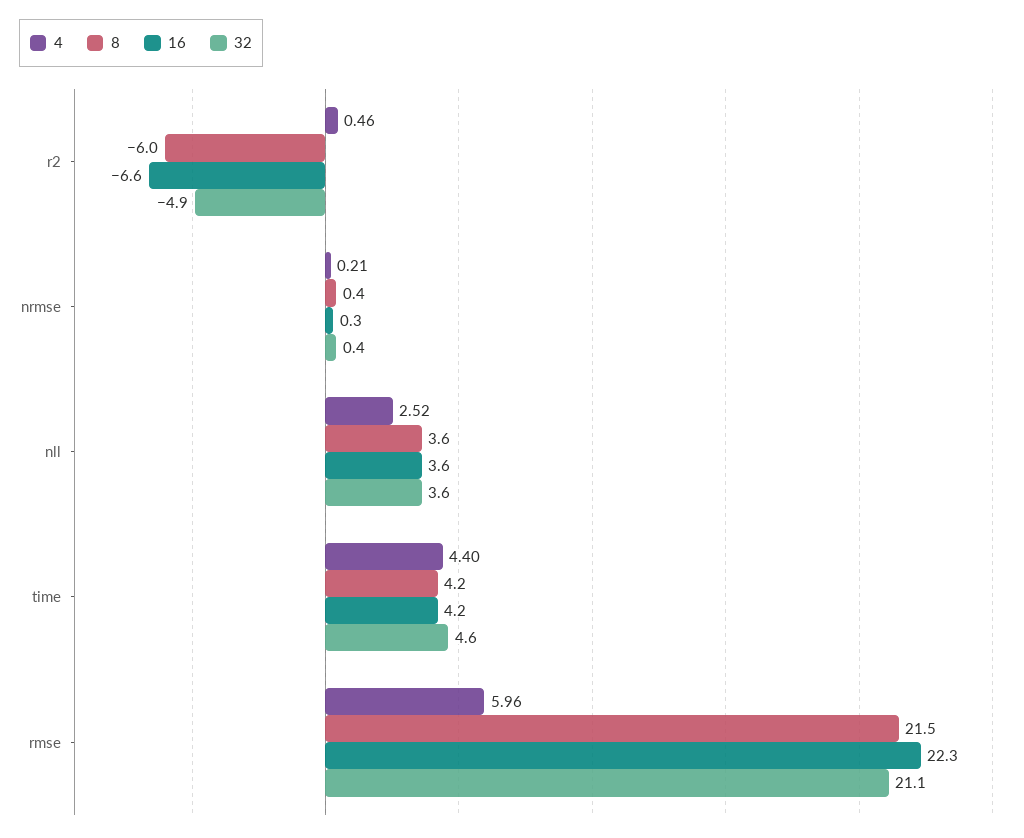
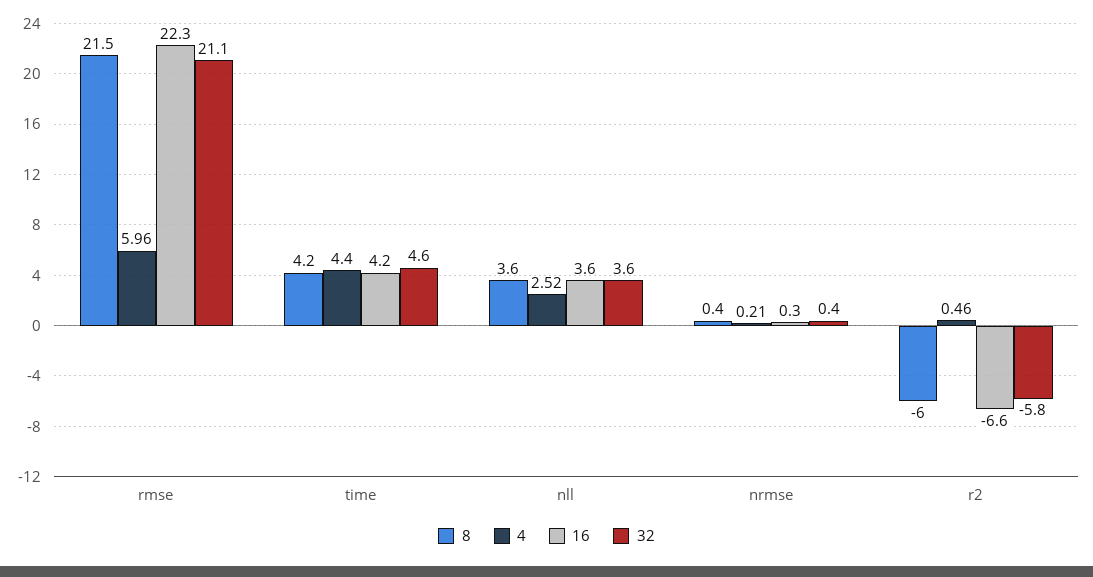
  {
    "4": {
      "r2": 0.46,
      "nrmse": 0.21,
      "nll": 2.52,
      "time": 4.4,
      "rmse": 5.96
    },
    "8": {
      "r2": -6,
      "nrmse": 0.4,
      "nll": 3.6,
      "time": 4.2,
      "rmse": 21.5
    },
    "16": {
      "r2": -6.6,
      "nrmse": 0.3,
      "nll": 3.6,
      "time": 4.2,
      "rmse": 22.3
    },
    "32": {
-     "r2": -4.9,
+     "r2": -5.8,
      "nrmse": 0.4,
      "nll": 3.6,
      "time": 4.6,
      "rmse": 21.1
    }
  }

